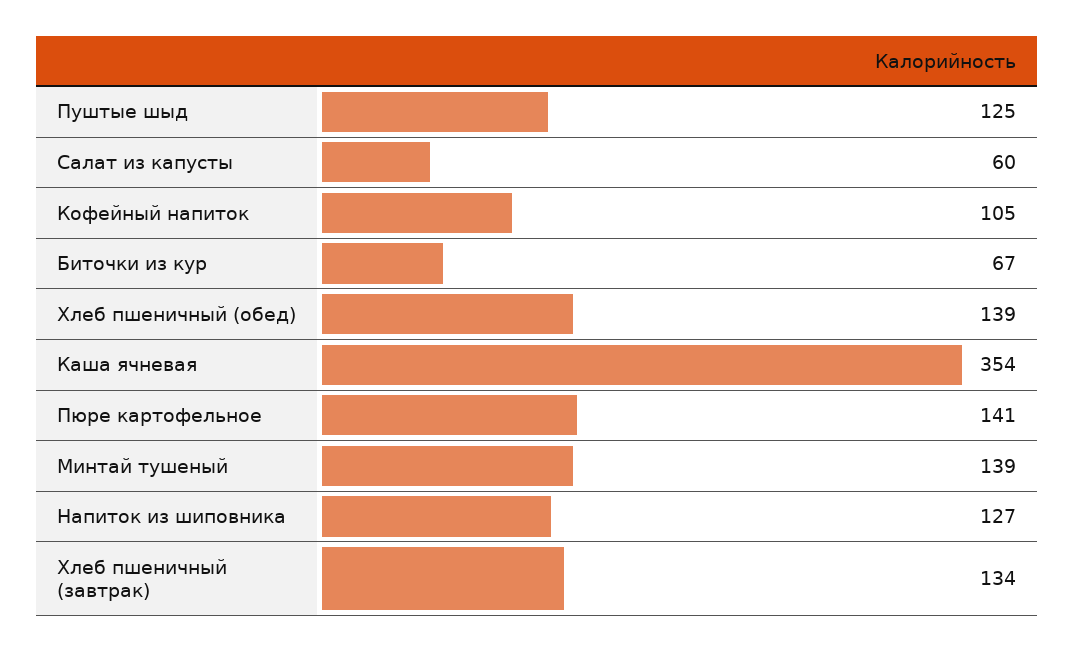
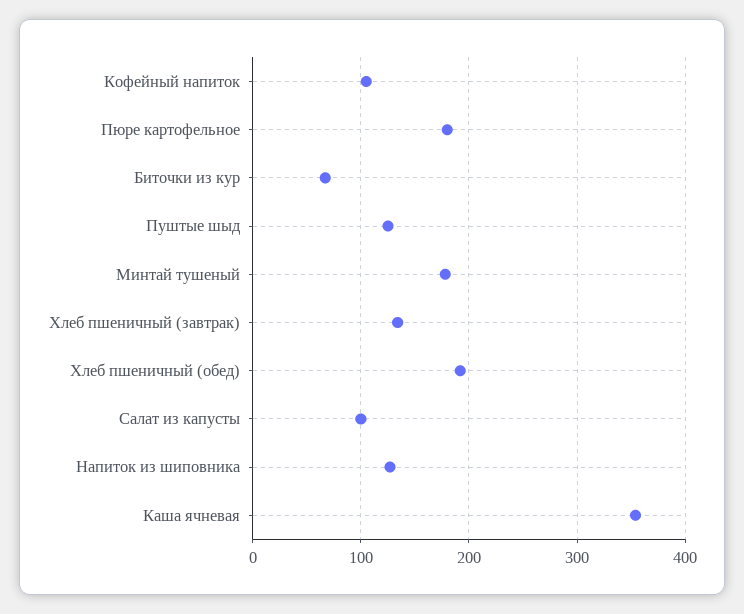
  {
    "Пуштые шыд": 125,
-   "Салат из капусты": 60,
+   "Салат из капусты": 100,
    "Кофейный напиток": 105,
    "Биточки из кур": 67,
-   "Хлеб пшеничный (обед)": 139,
+   "Хлеб пшеничный (обед)": 190,
    "Каша ячневая": 354,
-   "Пюре картофельное": 141,
+   "Пюре картофельное": 180,
-   "Минтай тушеный": 139,
+   "Минтай тушеный": 180,
    "Напиток из шиповника": 127,
    "Хлеб пшеничный (завтрак)": 134
  }

